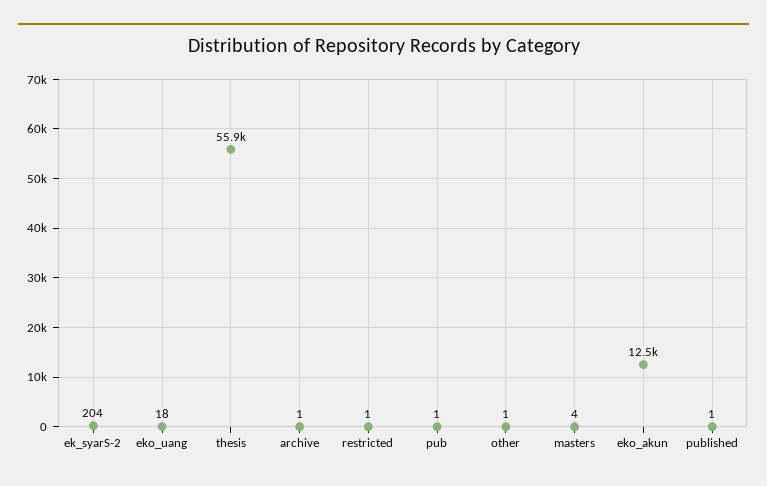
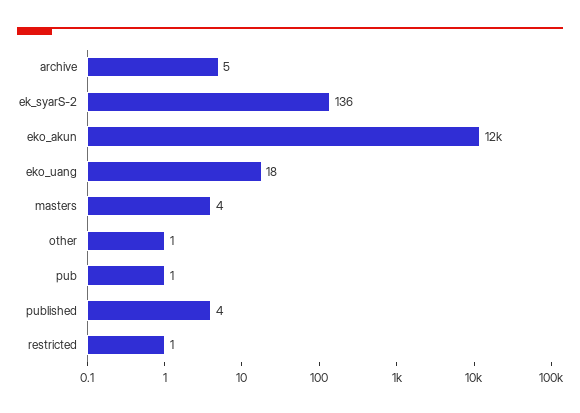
  {
-   "ek_syarS-2": 204,
+   "ek_syarS-2": 136,
    "eko_uang": 18,
-   "thesis": 55900,
-   "archive": 1,
+   "archive": 5,
    "restricted": 1,
    "pub": 1,
    "other": 1,
    "masters": 4,
    "eko_akun": 12500,
-   "published": 1
+   "published": 4
  }

